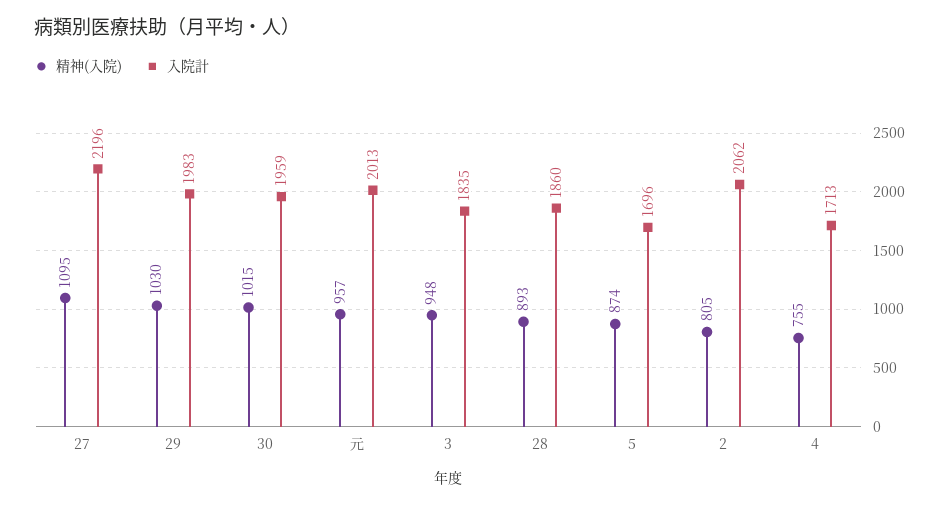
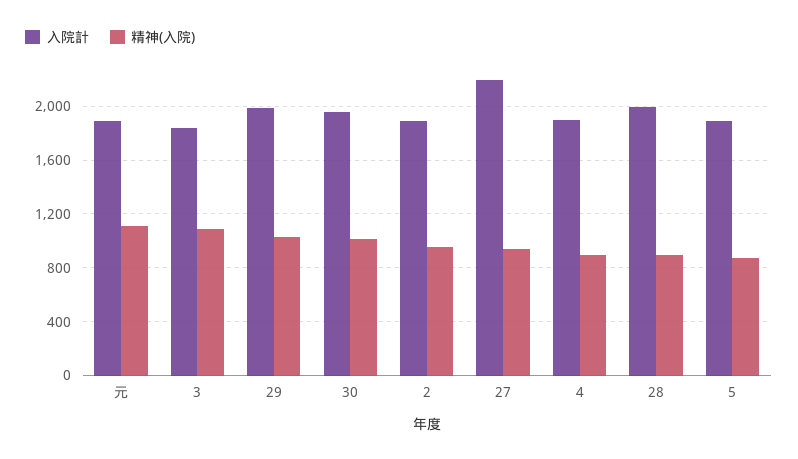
  {
    "精神(入院)": {
-     "27": 1095,
+     "27": 950,
      "29": 1030,
      "30": 1015,
-     "元": 957,
+     "元": 1100,
-     "3": 948,
+     "3": 1100,
      "28": 893,
      "5": 874,
-     "2": 805,
+     "2": 950,
-     "4": 755
+     "4": 900
    },
    "入院計": {
      "27": 2196,
      "29": 1983,
      "30": 1959,
-     "元": 2013,
+     "元": 1900,
      "3": 1835,
-     "28": 1860,
+     "28": 2000,
-     "5": 1696,
+     "5": 1900,
-     "2": 2062,
+     "2": 1900,
-     "4": 1713
+     "4": 1900
    }
  }

